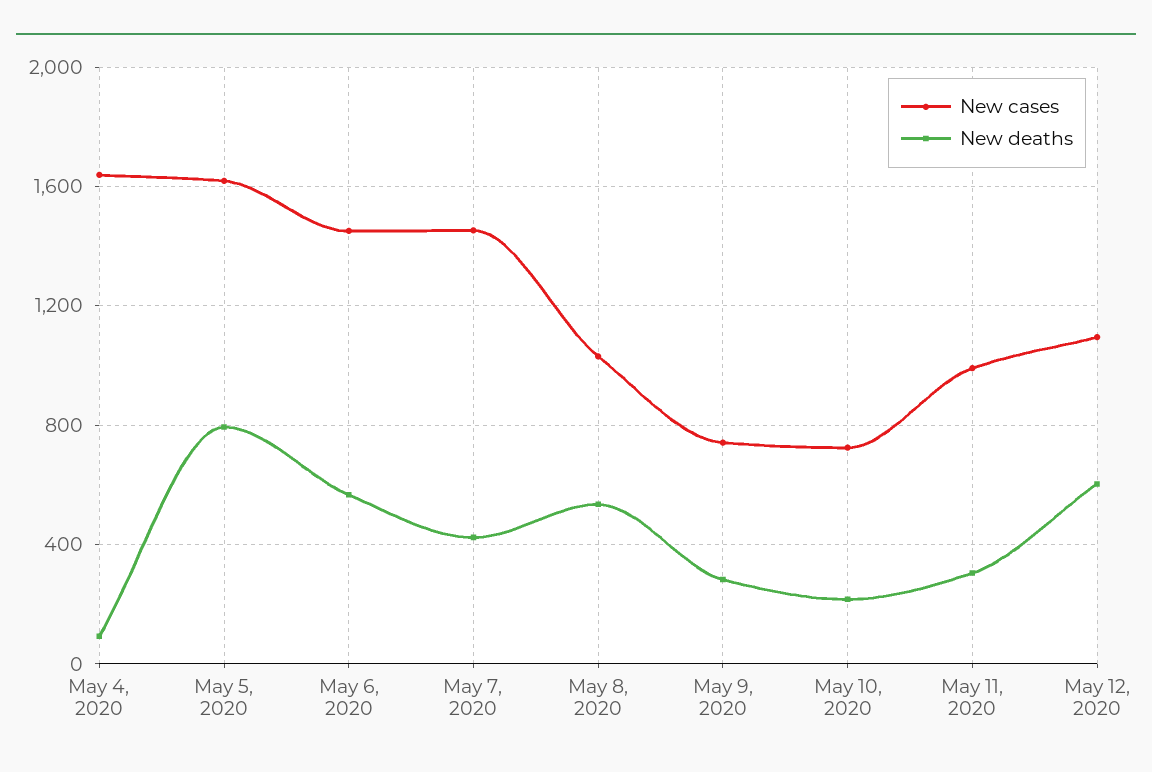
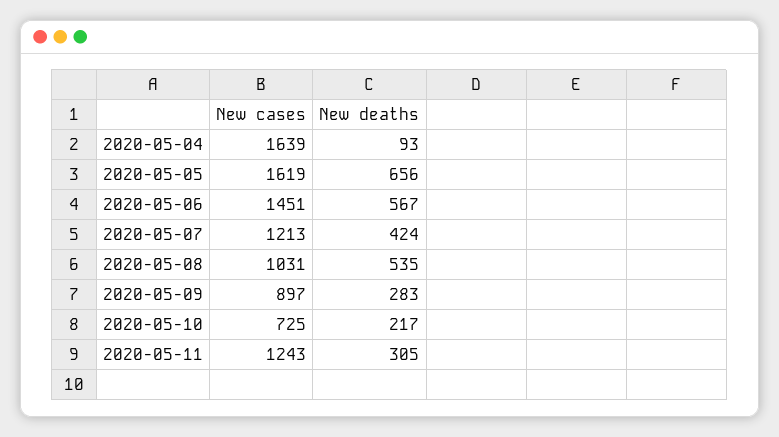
  {
    "New cases": {
      "May 4, 2020": 1639,
      "May 5, 2020": 1619,
      "May 6, 2020": 1451,
-     "May 7, 2020": 1450,
+     "May 7, 2020": 1213,
      "May 8, 2020": 1031,
-     "May 9, 2020": 750,
+     "May 9, 2020": 897,
      "May 10, 2020": 725,
-     "May 11, 2020": 1000,
+     "May 11, 2020": 1243
-     "May 12, 2020": 1100
    },
    "New deaths": {
      "May 4, 2020": 93,
-     "May 5, 2020": 800,
+     "May 5, 2020": 656,
      "May 6, 2020": 567,
      "May 7, 2020": 424,
      "May 8, 2020": 535,
      "May 9, 2020": 283,
      "May 10, 2020": 217,
-     "May 11, 2020": 305,
+     "May 11, 2020": 305
-     "May 12, 2020": 600
    }
  }

